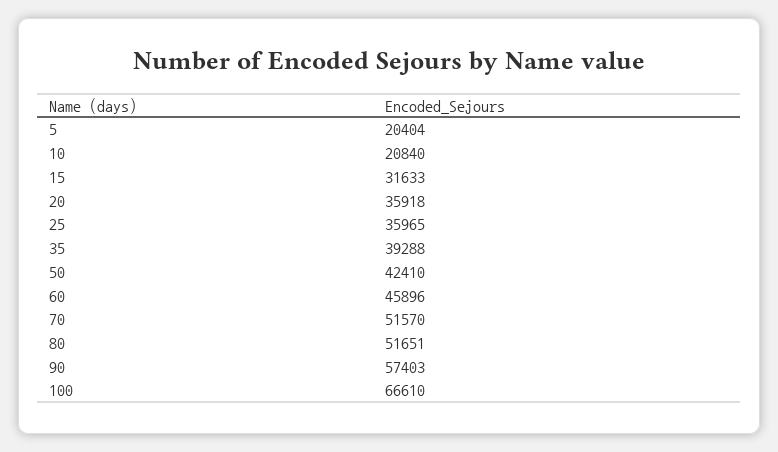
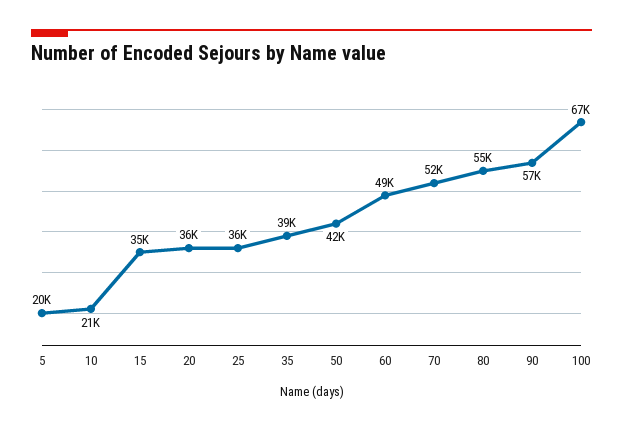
  {
    "5": 20404,
    "10": 20840,
-   "15": 31633,
+   "15": 35000,
    "20": 35918,
    "25": 35965,
    "35": 39288,
    "50": 42410,
-   "60": 45896,
+   "60": 49000,
    "70": 51570,
-   "80": 51651,
+   "80": 55000,
    "90": 57403,
    "100": 66610
  }

